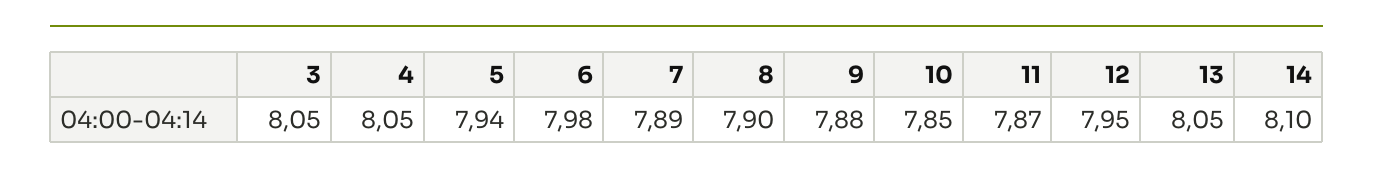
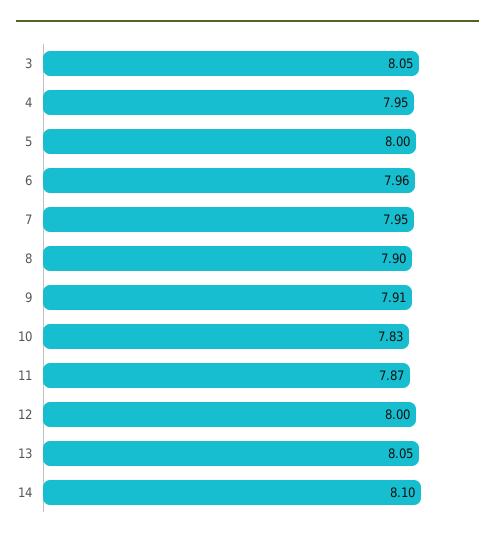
  {
    "3": 8.05,
-   "4": 8.05,
+   "4": 7.95,
-   "5": 7.94,
+   "5": 8,
-   "6": 7.98,
+   "6": 7.96,
-   "7": 7.89,
+   "7": 7.95,
    "8": 7.9,
-   "9": 7.88,
+   "9": 7.91,
-   "10": 7.85,
+   "10": 7.83,
    "11": 7.87,
-   "12": 7.95,
+   "12": 8,
    "13": 8.05,
    "14": 8.1
  }

